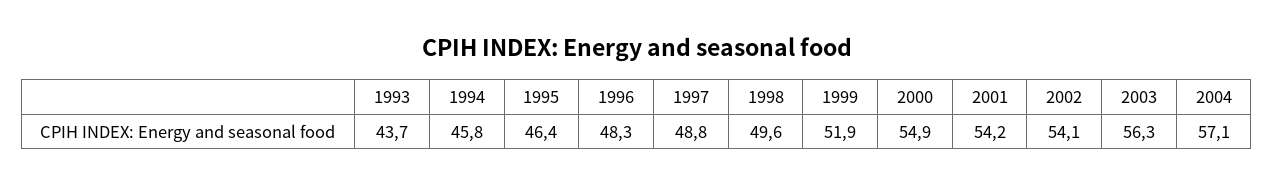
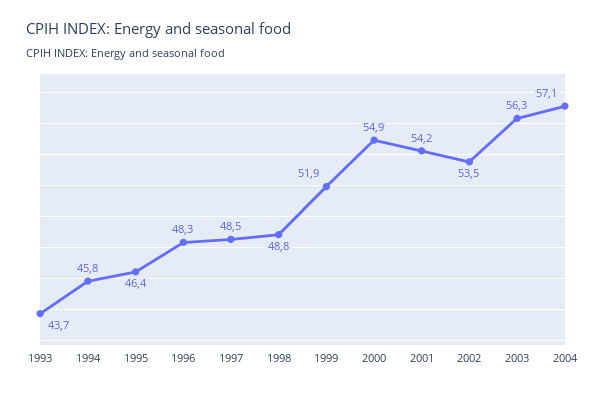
  {
    "1993": 43.7,
    "1994": 45.8,
    "1995": 46.4,
    "1996": 48.3,
-   "1997": 48.8,
+   "1997": 48.5,
-   "1998": 49.6,
+   "1998": 48.8,
    "1999": 51.9,
    "2000": 54.9,
    "2001": 54.2,
-   "2002": 54.1,
+   "2002": 53.5,
    "2003": 56.3,
    "2004": 57.1
  }

